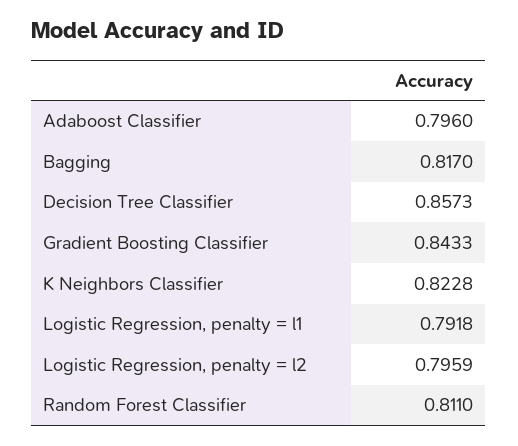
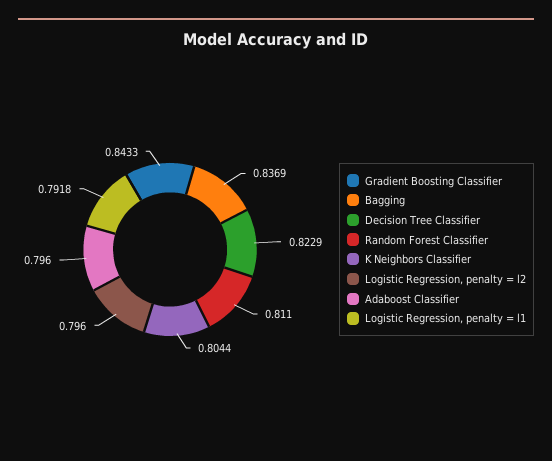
  {
    "Adaboost Classifier": 0.796,
-   "Bagging": 0.817,
+   "Bagging": 0.8369,
-   "Decision Tree Classifier": 0.8573,
+   "Decision Tree Classifier": 0.8229,
    "Gradient Boosting Classifier": 0.8433,
-   "K Neighbors Classifier": 0.8228,
+   "K Neighbors Classifier": 0.8044,
    "Logistic Regression, penalty = l1": 0.7918,
-   "Logistic Regression, penalty = l2": 0.7959,
+   "Logistic Regression, penalty = l2": 0.796,
    "Random Forest Classifier": 0.811
  }

